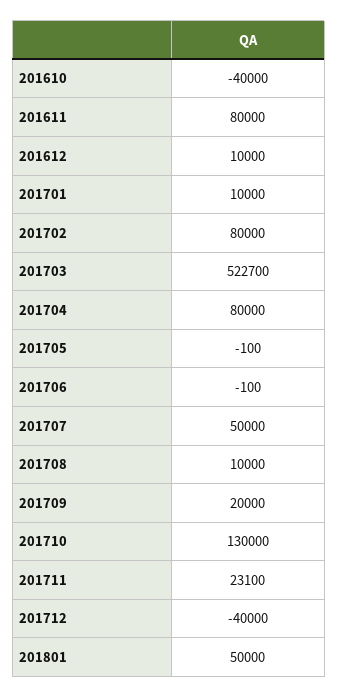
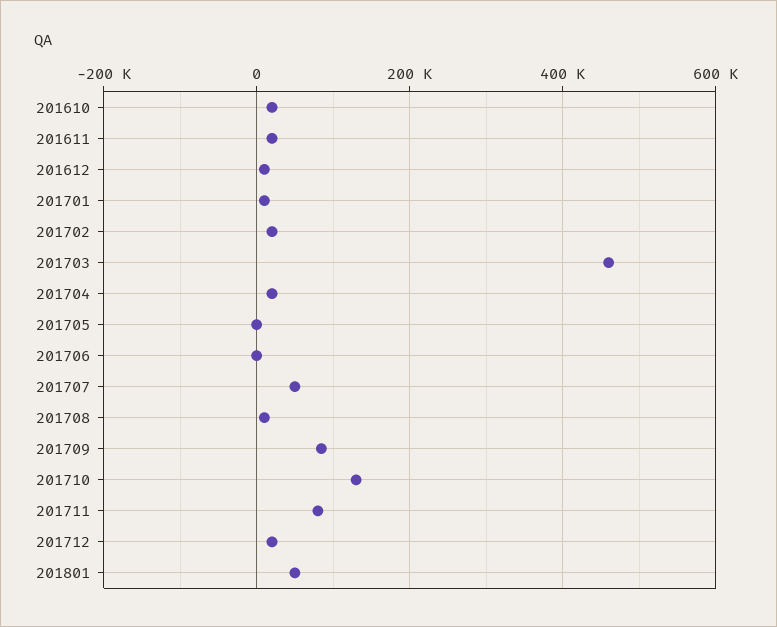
  {
-   "201610": -40000,
+   "201610": 20000,
-   "201611": 80000,
+   "201611": 20000,
    "201612": 10000,
    "201701": 10000,
-   "201702": 80000,
+   "201702": 20000,
-   "201703": 522700,
+   "201703": 460000,
-   "201704": 80000,
+   "201704": 20000,
    "201705": -100,
    "201706": -100,
    "201707": 50000,
    "201708": 10000,
-   "201709": 20000,
+   "201709": 80000,
    "201710": 130000,
-   "201711": 23100,
+   "201711": 80000,
-   "201712": -40000,
+   "201712": 20000,
    "201801": 50000
  }

